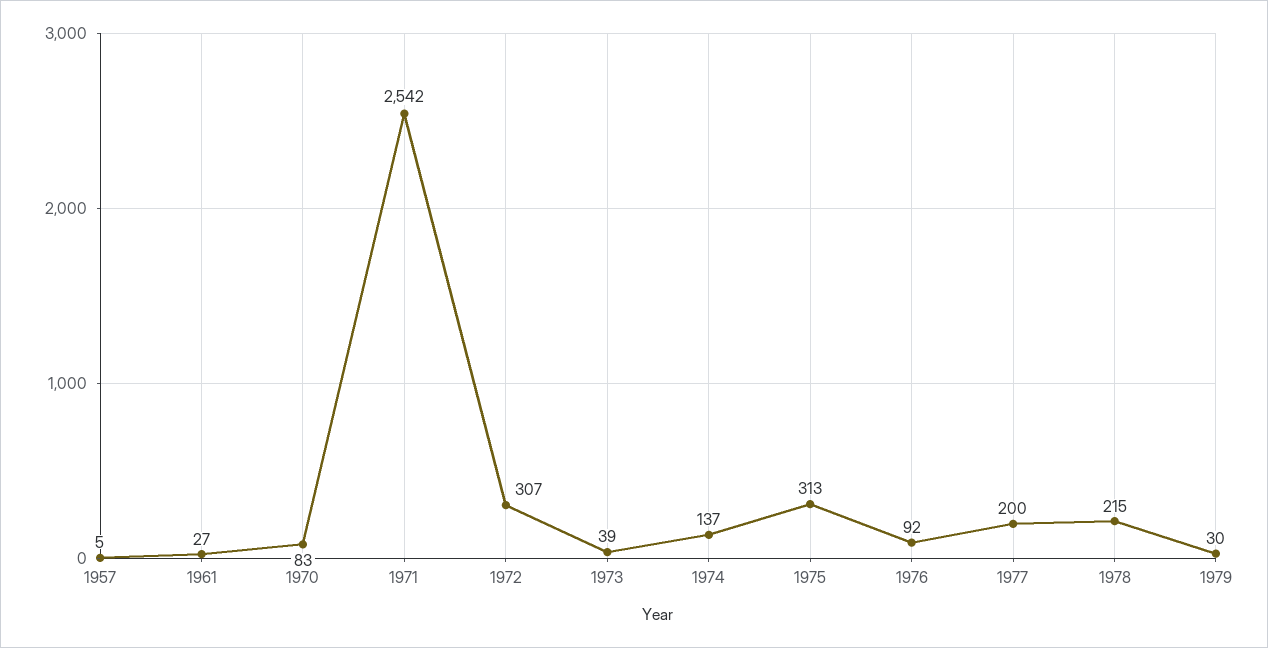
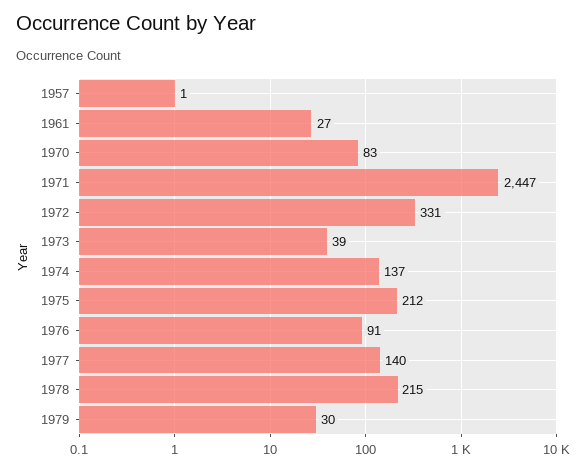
  {
-   "1957": 5,
+   "1957": 1,
    "1961": 27,
    "1970": 83,
-   "1971": 2542,
+   "1971": 2447,
-   "1972": 307,
+   "1972": 331,
    "1973": 39,
    "1974": 137,
-   "1975": 313,
+   "1975": 212,
-   "1976": 92,
+   "1976": 91,
-   "1977": 200,
+   "1977": 140,
    "1978": 215,
    "1979": 30
  }

